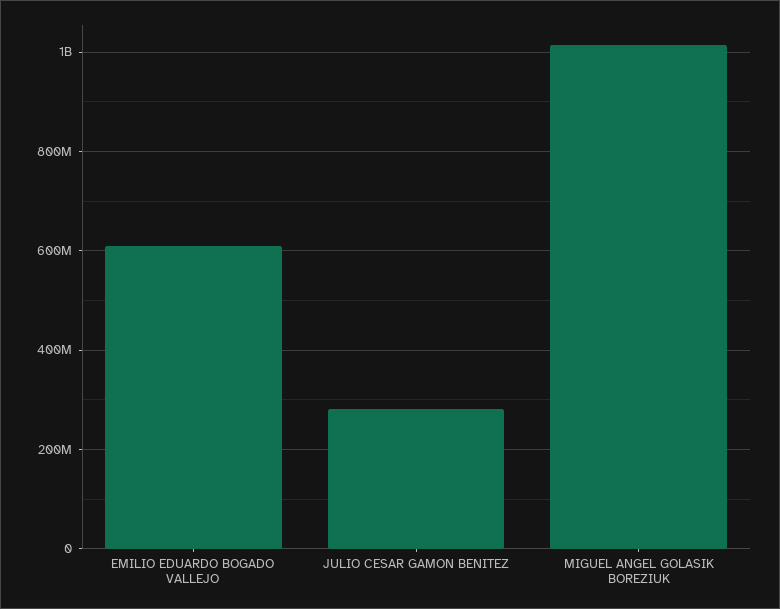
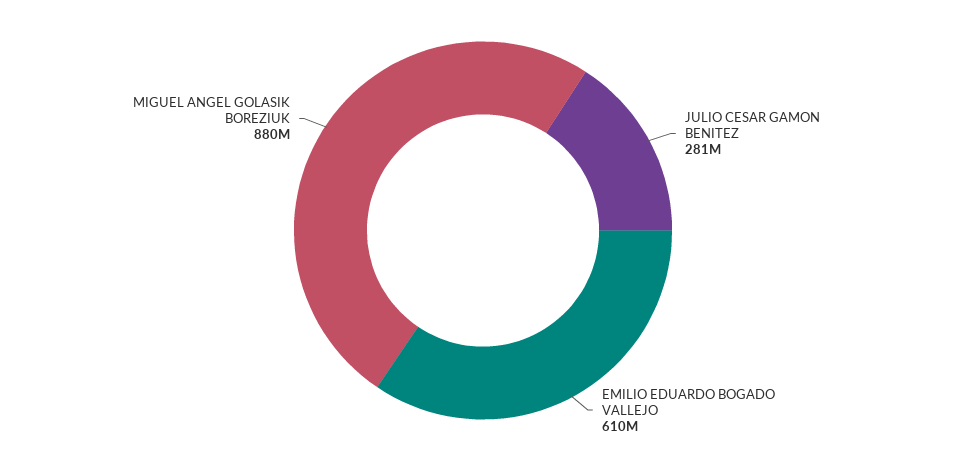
  {
    "EMILIO EDUARDO BOGADO VALLEJO": 610000000,
    "JULIO CESAR GAMON BENITEZ": 281000000,
-   "MIGUEL ANGEL GOLASIK BOREZIUK": 1020000000
+   "MIGUEL ANGEL GOLASIK BOREZIUK": 880000000
  }

